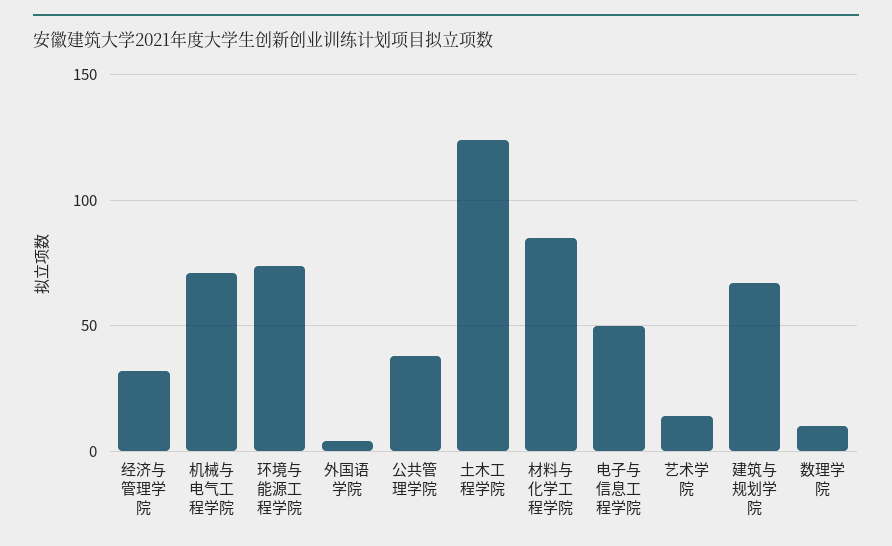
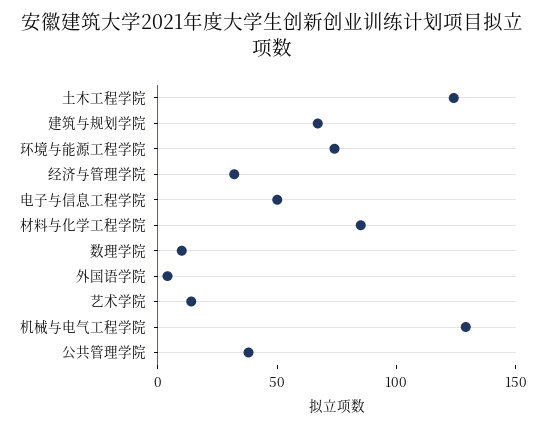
  {
    "经济与管理学院": 30,
-   "机械与电气工程学院": 70,
+   "机械与电气工程学院": 130,
    "环境与能源工程学院": 75,
    "外国语学院": 5,
    "公共管理学院": 40,
    "土木工程学院": 125,
    "材料与化学工程学院": 85,
    "电子与信息工程学院": 50,
    "艺术学院": 15,
    "建筑与规划学院": 65,
    "数理学院": 10
  }

